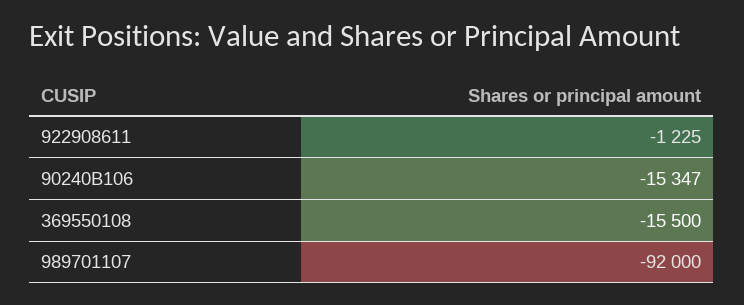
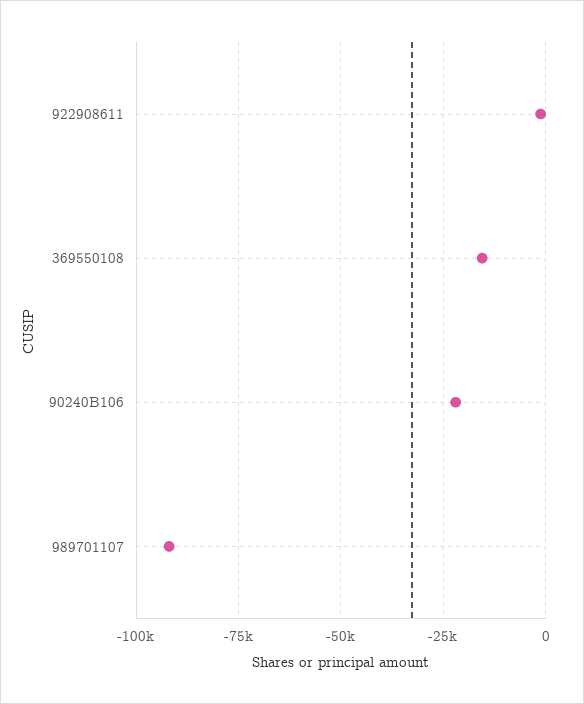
  {
    "922908611": -1225,
-   "90240B106": -15347,
+   "90240B106": -22500,
    "369550108": -15500,
    "989701107": -92000
  }

